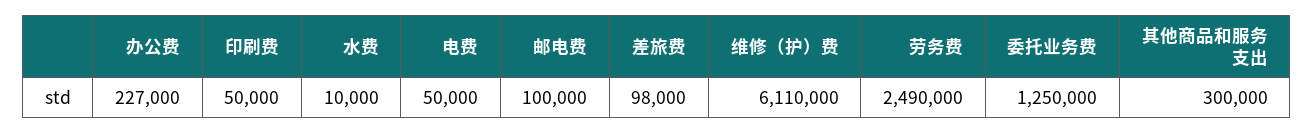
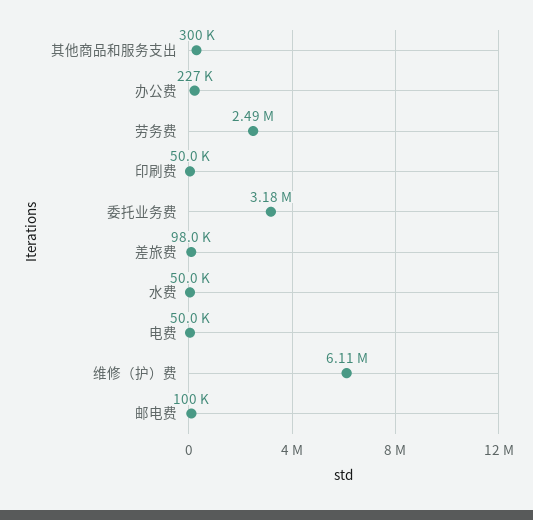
  {
    "办公费": 227000,
    "印刷费": 50000,
-   "水费": 10000,
+   "水费": 50000,
    "电费": 50000,
    "邮电费": 100000,
    "差旅费": 98000,
    "维修（护）费": 6110000,
    "劳务费": 2490000,
-   "委托业务费": 1250000,
+   "委托业务费": 3180000,
    "其他商品和服务支出": 300000
  }

